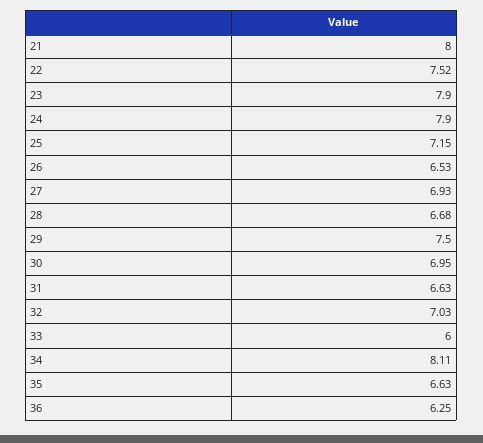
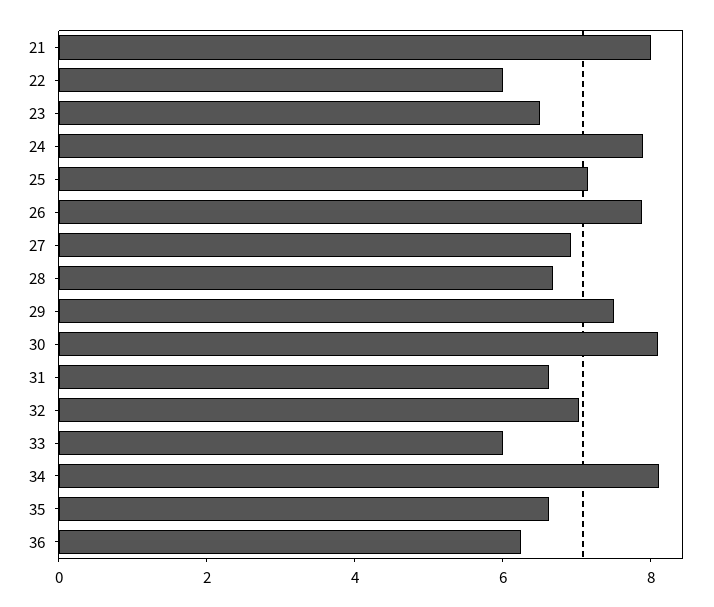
  {
    "21": 8,
-   "22": 7.52,
+   "22": 6,
-   "23": 7.9,
+   "23": 6.5,
    "24": 7.9,
    "25": 7.15,
-   "26": 6.53,
+   "26": 8,
    "27": 6.93,
    "28": 6.68,
    "29": 7.5,
-   "30": 6.95,
+   "30": 8,
    "31": 6.63,
    "32": 7.03,
    "33": 6,
    "34": 8.11,
    "35": 6.63,
    "36": 6.25
  }

